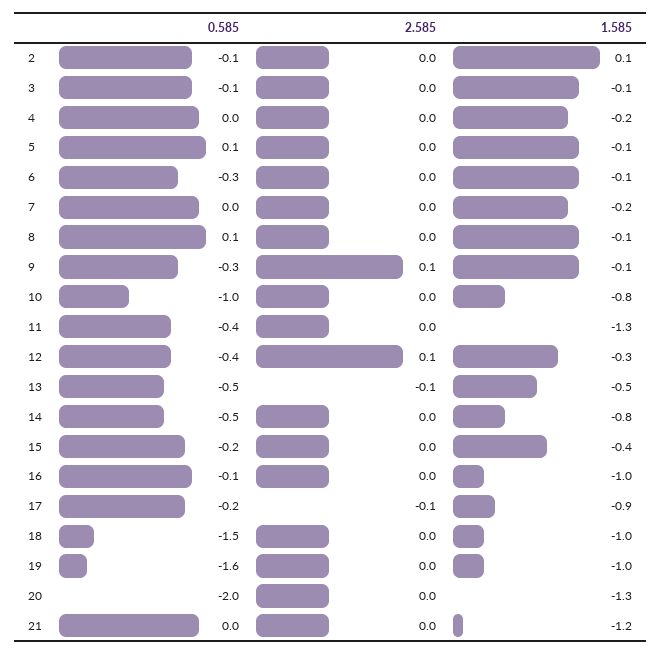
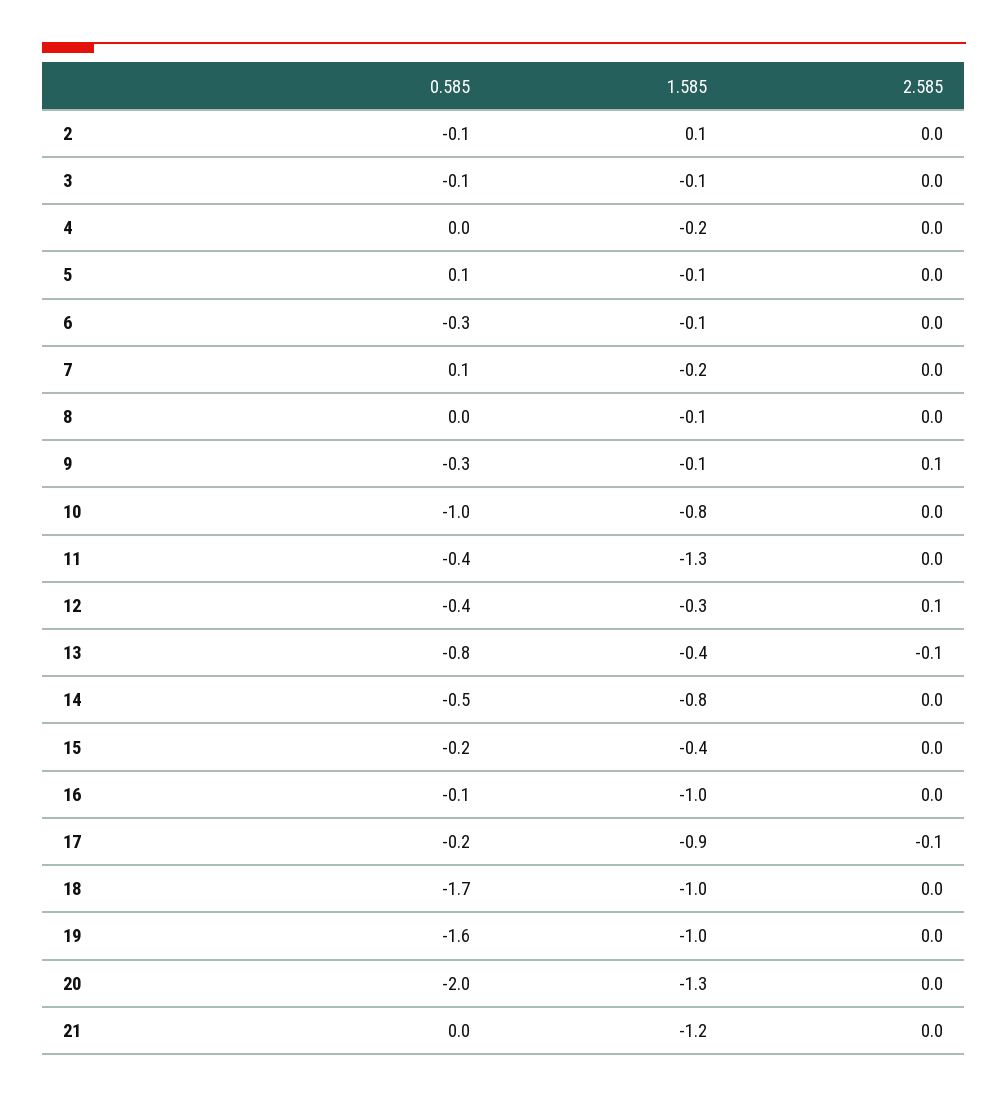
  {
    "0.585": {
      "2": -0.1,
      "3": -0.1,
      "4": 0,
      "5": 0.1,
      "6": -0.3,
-     "7": 0,
+     "7": 0.1,
-     "8": 0.1,
+     "8": 0,
      "9": -0.3,
      "10": -1,
      "11": -0.4,
      "12": -0.4,
-     "13": -0.5,
+     "13": -0.8,
      "14": -0.5,
      "15": -0.2,
      "16": -0.1,
      "17": -0.2,
-     "18": -1.5,
+     "18": -1.7,
      "19": -1.6,
      "20": -2,
      "21": 0
    },
    "2.585": {
      "2": 0,
      "3": 0,
      "4": 0,
      "5": 0,
      "6": 0,
      "7": 0,
      "8": 0,
      "9": 0.1,
      "10": 0,
      "11": 0,
      "12": 0.1,
      "13": -0.1,
      "14": 0,
      "15": 0,
      "16": 0,
      "17": -0.1,
      "18": 0,
      "19": 0,
      "20": 0,
      "21": 0
    },
    "1.585": {
      "2": 0.1,
      "3": -0.1,
      "4": -0.2,
      "5": -0.1,
      "6": -0.1,
      "7": -0.2,
      "8": -0.1,
      "9": -0.1,
      "10": -0.8,
      "11": -1.3,
      "12": -0.3,
-     "13": -0.5,
+     "13": -0.4,
      "14": -0.8,
      "15": -0.4,
      "16": -1,
      "17": -0.9,
      "18": -1,
      "19": -1,
      "20": -1.3,
      "21": -1.2
    }
  }

